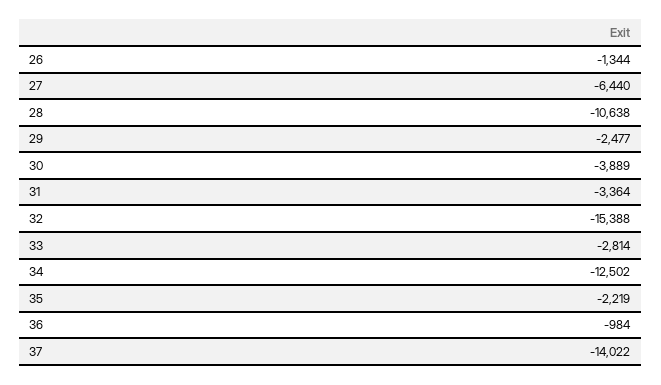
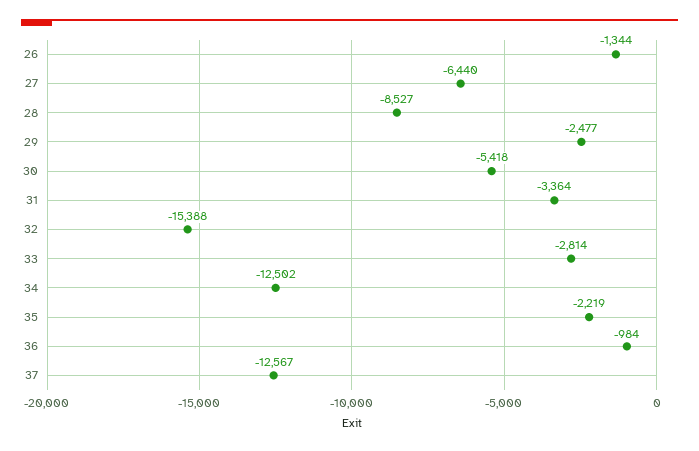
  {
    "26": -1344,
    "27": -6440,
-   "28": -10638,
+   "28": -8527,
    "29": -2477,
-   "30": -3889,
+   "30": -5418,
    "31": -3364,
    "32": -15388,
    "33": -2814,
    "34": -12502,
    "35": -2219,
    "36": -984,
-   "37": -14022
+   "37": -12567
  }

